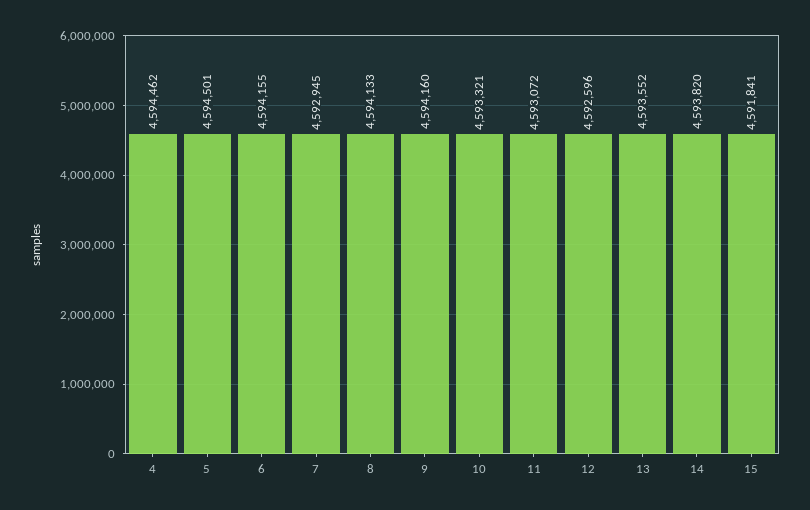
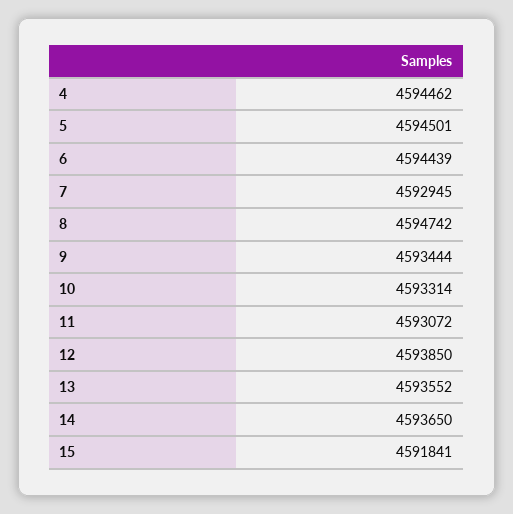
  {
    "4": 4594462,
    "5": 4594501,
-   "6": 4594155,
+   "6": 4594439,
    "7": 4592945,
-   "8": 4594133,
+   "8": 4594742,
-   "9": 4594160,
+   "9": 4593444,
-   "10": 4593321,
+   "10": 4593314,
    "11": 4593072,
-   "12": 4592596,
+   "12": 4593850,
    "13": 4593552,
-   "14": 4593820,
+   "14": 4593650,
    "15": 4591841
  }

